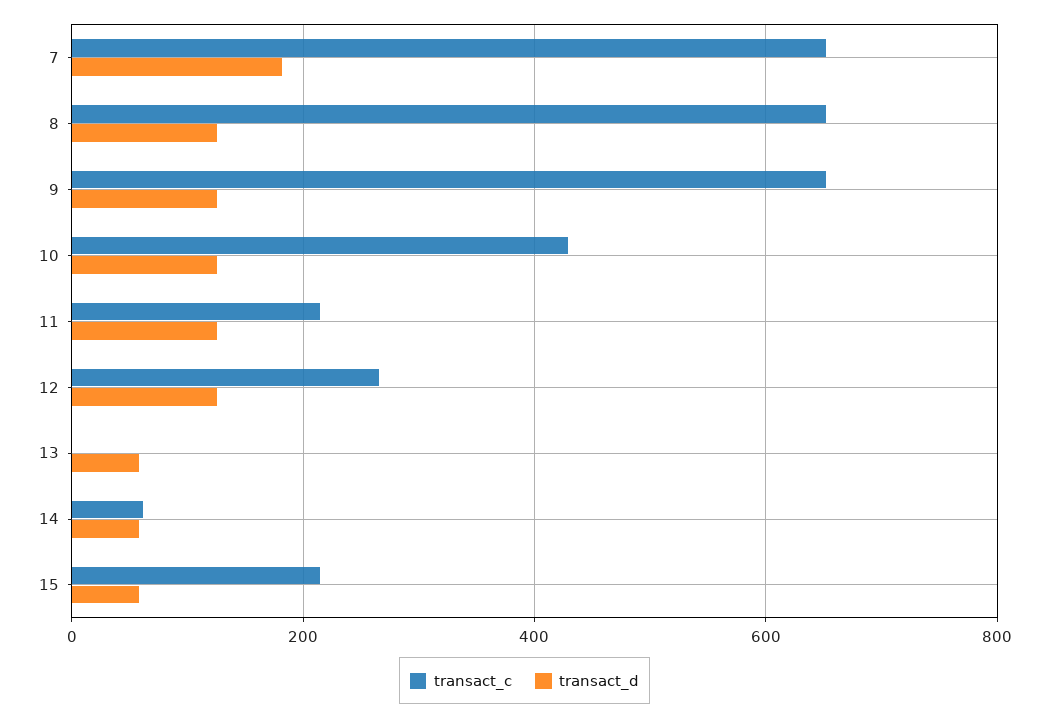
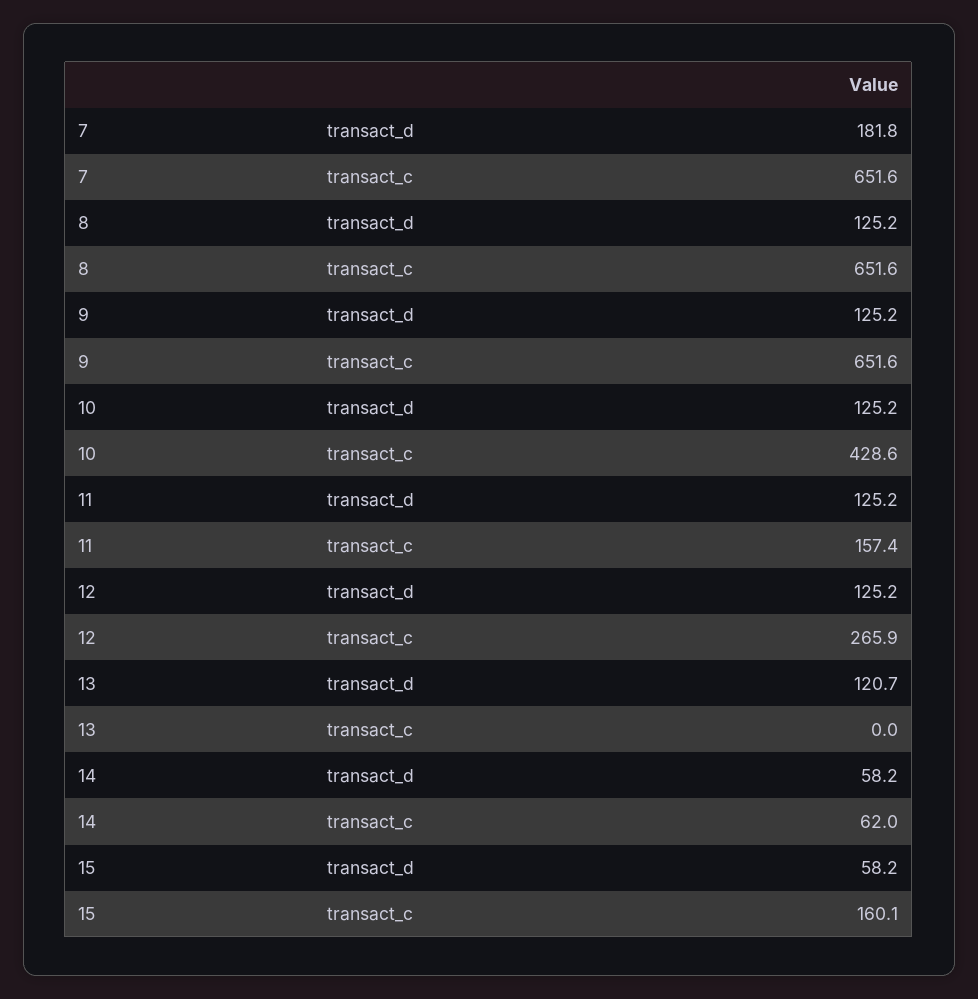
  {
    "transact_c": {
      "7": 651.6,
      "8": 651.6,
      "9": 651.6,
      "10": 428.6,
-     "11": 220,
+     "11": 157.4,
      "12": 265.9,
      "13": 0,
      "14": 62,
-     "15": 220
+     "15": 160.1
    },
    "transact_d": {
      "7": 181.8,
      "8": 125.2,
      "9": 125.2,
      "10": 125.2,
      "11": 125.2,
      "12": 125.2,
-     "13": 60,
+     "13": 120.7,
      "14": 58.2,
      "15": 58.2
    }
  }

